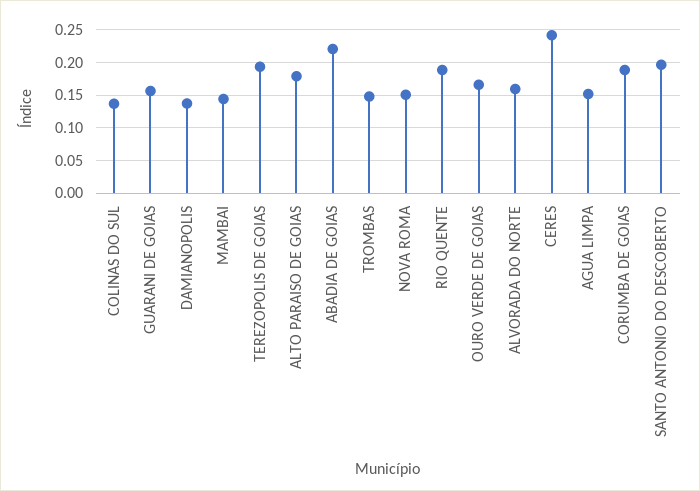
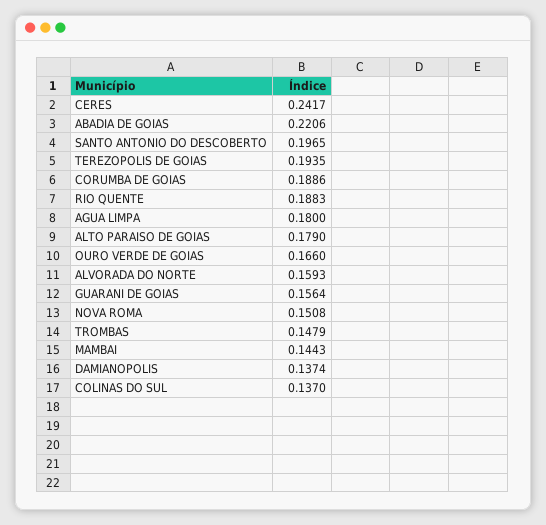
  {
    "COLINAS DO SUL": 0.137,
    "GUARANI DE GOIAS": 0.1564,
    "DAMIANOPOLIS": 0.1374,
    "MAMBAI": 0.1443,
    "TEREZOPOLIS DE GOIAS": 0.1935,
    "ALTO PARAISO DE GOIAS": 0.179,
    "ABADIA DE GOIAS": 0.2206,
    "TROMBAS": 0.1479,
    "NOVA ROMA": 0.1508,
    "RIO QUENTE": 0.1883,
    "OURO VERDE DE GOIAS": 0.166,
    "ALVORADA DO NORTE": 0.1593,
    "CERES": 0.2417,
-   "AGUA LIMPA": 0.15,
+   "AGUA LIMPA": 0.18,
    "CORUMBA DE GOIAS": 0.1886,
    "SANTO ANTONIO DO DESCOBERTO": 0.1965
  }

